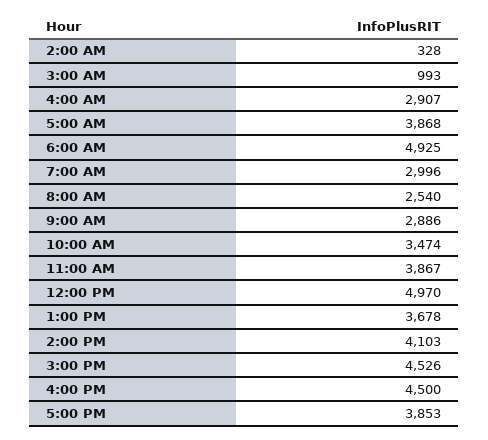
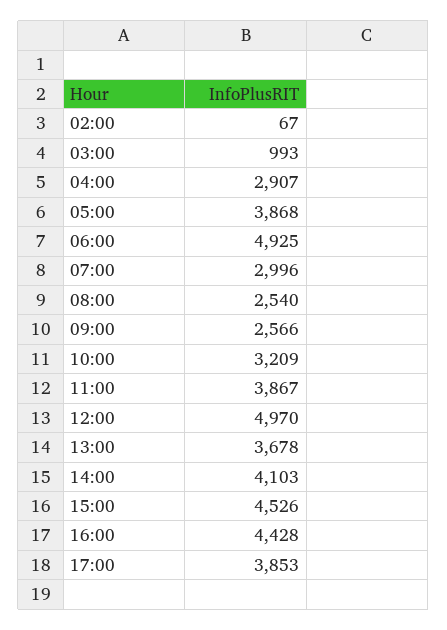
  {
-   "2:00 AM": 328,
+   "2:00 AM": 67,
    "3:00 AM": 993,
    "4:00 AM": 2907,
    "5:00 AM": 3868,
    "6:00 AM": 4925,
    "7:00 AM": 2996,
    "8:00 AM": 2540,
-   "9:00 AM": 2886,
+   "9:00 AM": 2566,
-   "10:00 AM": 3474,
+   "10:00 AM": 3209,
    "11:00 AM": 3867,
    "12:00 PM": 4970,
    "1:00 PM": 3678,
    "2:00 PM": 4103,
    "3:00 PM": 4526,
-   "4:00 PM": 4500,
+   "4:00 PM": 4428,
    "5:00 PM": 3853
  }

